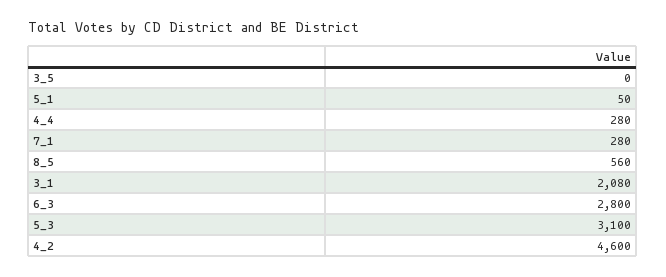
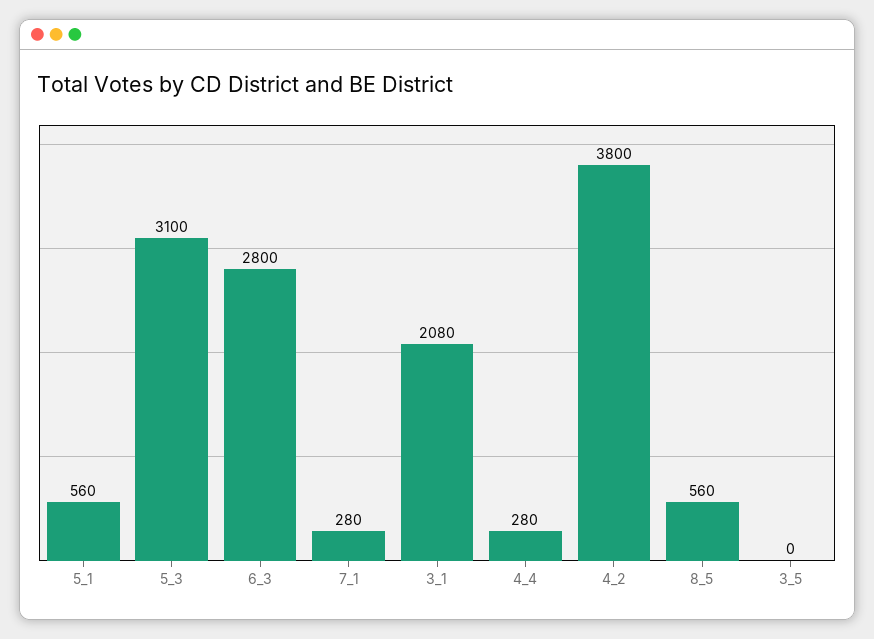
  {
    "3_5": 0,
-   "5_1": 50,
+   "5_1": 560,
    "4_4": 280,
    "7_1": 280,
    "8_5": 560,
    "3_1": 2080,
    "6_3": 2800,
    "5_3": 3100,
-   "4_2": 4600
+   "4_2": 3800
  }

